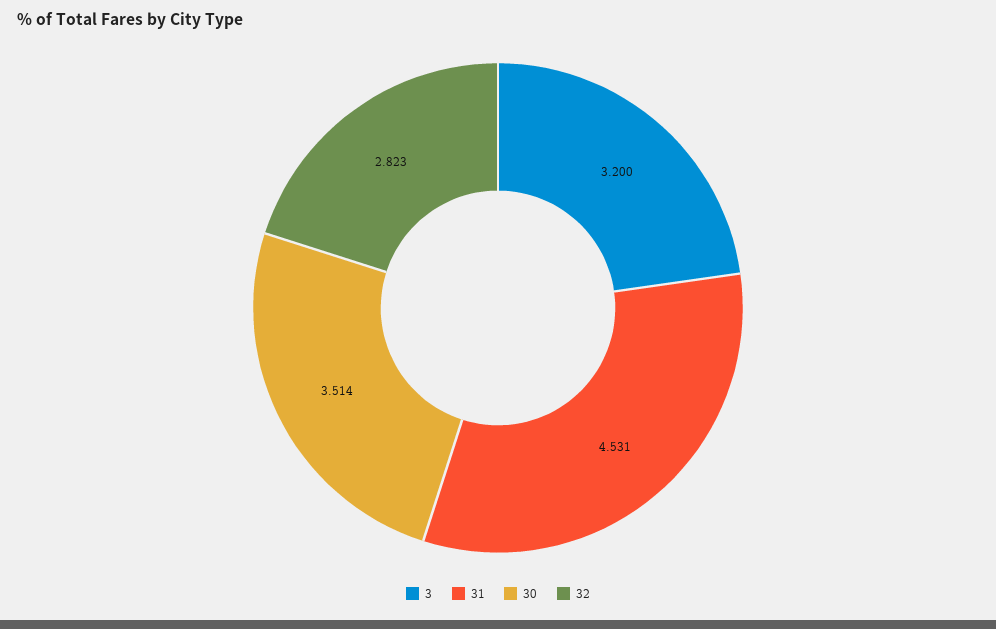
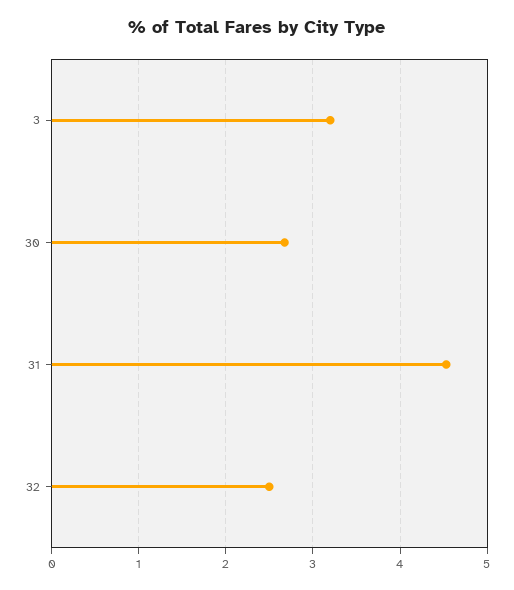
  {
    "3": 3.2,
    "31": 4.531,
-   "30": 3.514,
+   "30": 2.7,
-   "32": 2.823
+   "32": 2.5
  }

